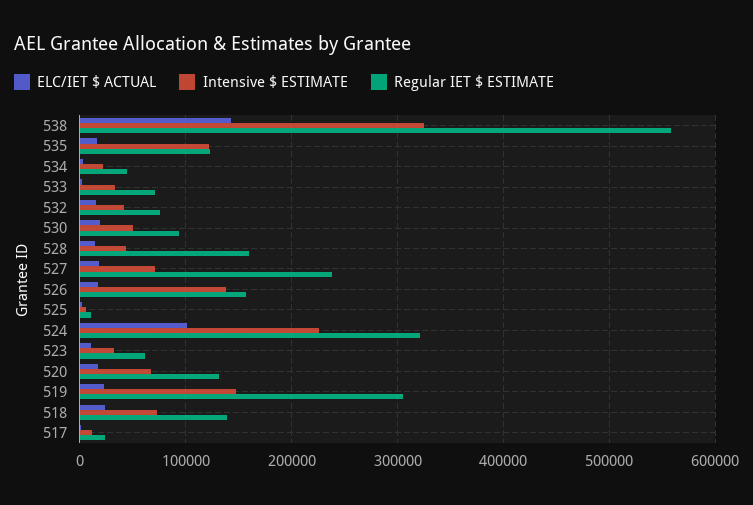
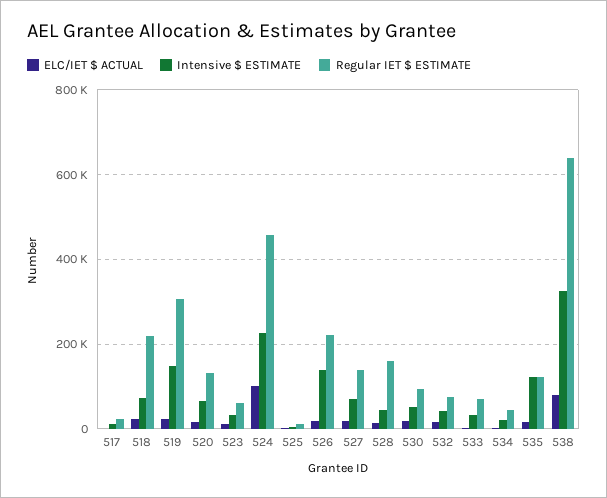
  {
    "ELC/IET $ ACTUAL": {
-     "538": 140000,
+     "538": 80000,
      "535": 20000,
      "534": 0,
      "533": 0,
      "532": 20000,
      "530": 20000,
      "528": 10000,
      "527": 20000,
      "526": 20000,
      "525": 0,
      "524": 100000,
      "523": 10000,
      "520": 20000,
      "519": 20000,
      "518": 20000,
      "517": 0
    },
    "Intensive $ ESTIMATE": {
      "538": 320000,
      "535": 120000,
      "534": 20000,
      "533": 30000,
      "532": 40000,
      "530": 50000,
      "528": 40000,
      "527": 70000,
      "526": 140000,
      "525": 10000,
      "524": 230000,
      "523": 30000,
      "520": 70000,
      "519": 150000,
      "518": 70000,
      "517": 10000
    },
    "Regular IET $ ESTIMATE": {
-     "538": 560000,
+     "538": 640000,
      "535": 120000,
      "534": 40000,
      "533": 70000,
      "532": 80000,
      "530": 90000,
      "528": 160000,
-     "527": 240000,
+     "527": 140000,
-     "526": 160000,
+     "526": 220000,
      "525": 10000,
-     "524": 320000,
+     "524": 460000,
      "523": 60000,
      "520": 130000,
      "519": 310000,
-     "518": 140000,
+     "518": 220000,
      "517": 20000
    }
  }

